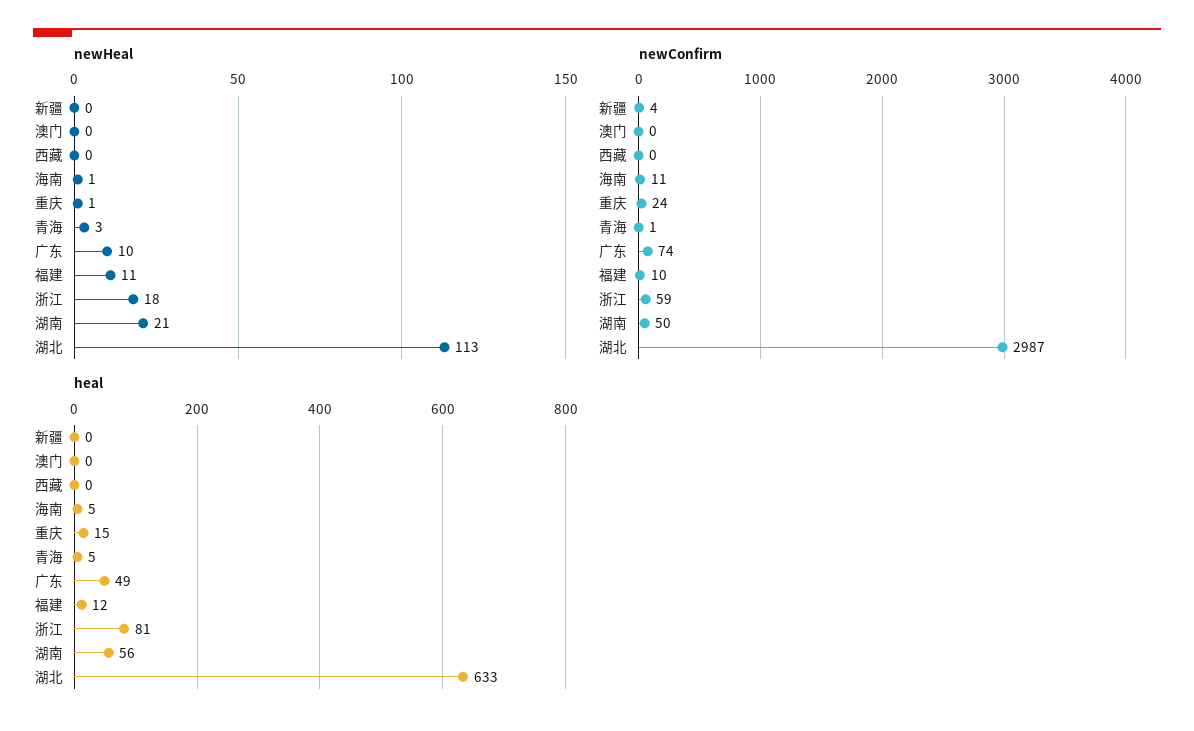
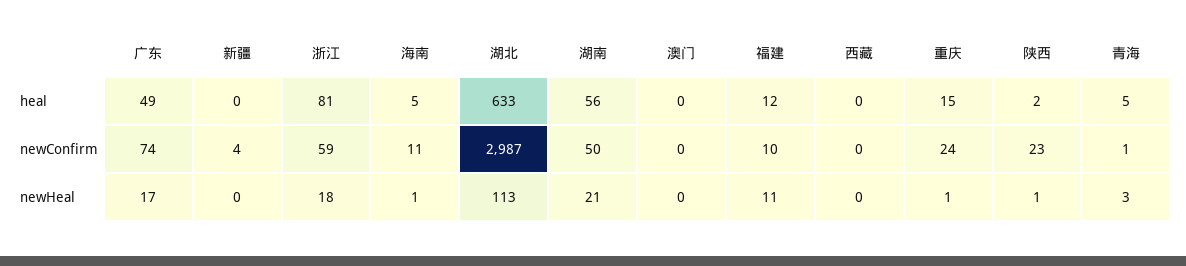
  {
    "newHeal": {
      "新疆": 0,
      "澳门": 0,
      "西藏": 0,
      "海南": 1,
      "重庆": 1,
      "青海": 3,
-     "广东": 10,
+     "广东": 17,
      "福建": 11,
      "浙江": 18,
      "湖南": 21,
-     "湖北": 113
+     "湖北": 113,
+     "陕西": 1
    },
    "newConfirm": {
      "新疆": 4,
      "澳门": 0,
      "西藏": 0,
      "海南": 11,
      "重庆": 24,
      "青海": 1,
      "广东": 74,
      "福建": 10,
      "浙江": 59,
      "湖南": 50,
-     "湖北": 2987
+     "湖北": 2987,
+     "陕西": 23
    },
    "heal": {
      "新疆": 0,
      "澳门": 0,
      "西藏": 0,
      "海南": 5,
      "重庆": 15,
      "青海": 5,
      "广东": 49,
      "福建": 12,
      "浙江": 81,
      "湖南": 56,
-     "湖北": 633
+     "湖北": 633,
+     "陕西": 2
    }
  }

